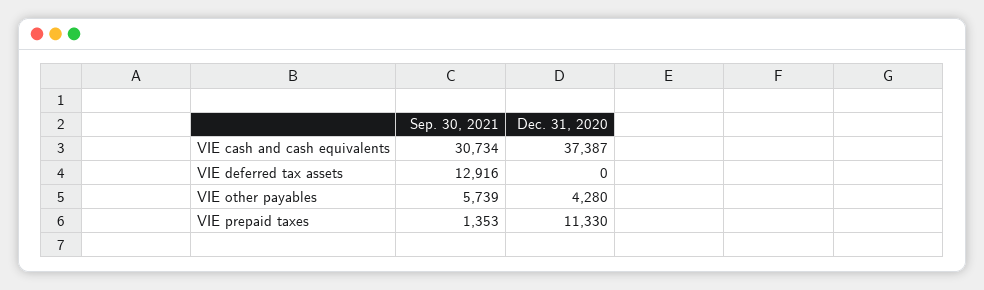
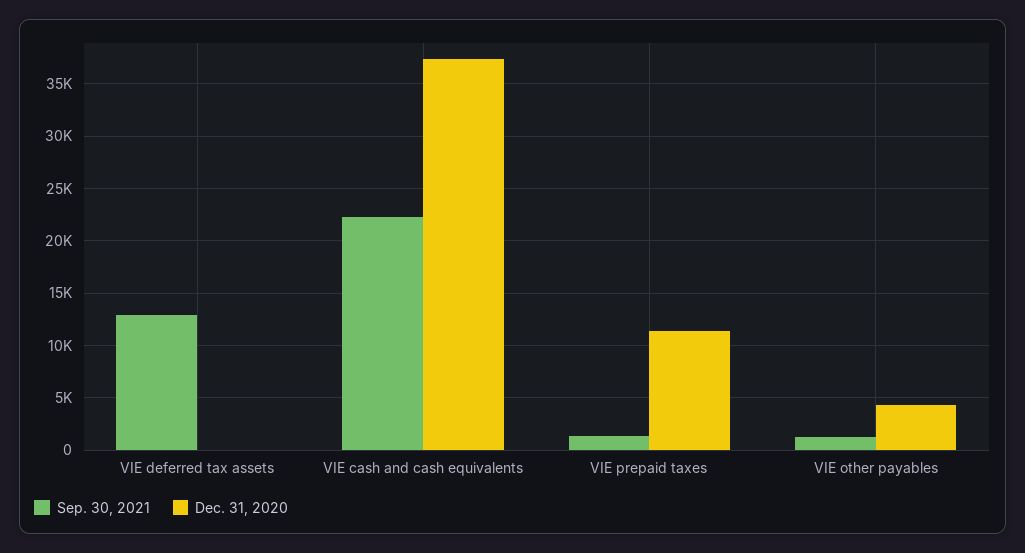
  {
    "Sep. 30, 2021": {
-     "VIE cash and cash equivalents": 30734,
+     "VIE cash and cash equivalents": 22000,
      "VIE deferred tax assets": 12916,
-     "VIE other payables": 5739,
+     "VIE other payables": 1000,
      "VIE prepaid taxes": 1353
    },
    "Dec. 31, 2020": {
      "VIE cash and cash equivalents": 37387,
      "VIE deferred tax assets": 0,
      "VIE other payables": 4280,
      "VIE prepaid taxes": 11330
    }
  }

